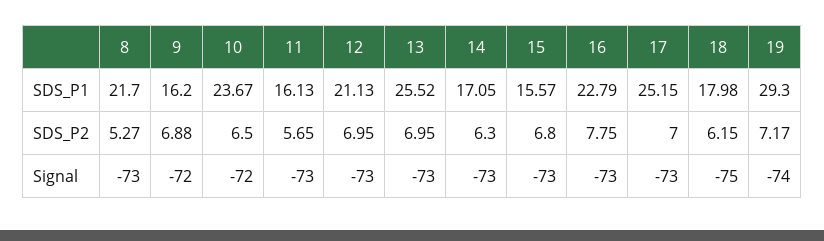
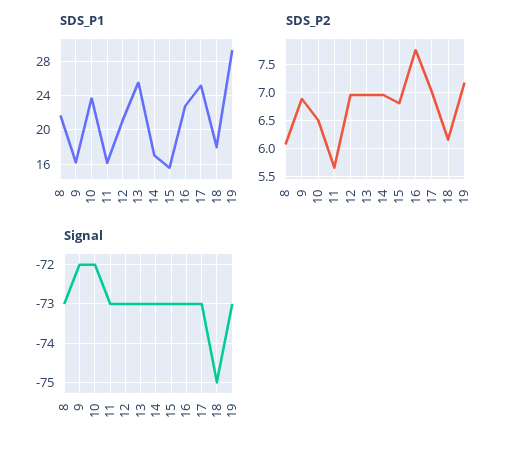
  {
    "SDS_P1": {
      "8": 21.7,
      "9": 16.2,
      "10": 23.67,
      "11": 16.13,
      "12": 21.13,
      "13": 25.52,
      "14": 17.05,
      "15": 15.57,
      "16": 22.79,
      "17": 25.15,
      "18": 17.98,
      "19": 29.3
    },
    "SDS_P2": {
-     "8": 5.27,
+     "8": 6,
      "9": 6.88,
      "10": 6.5,
      "11": 5.65,
      "12": 6.95,
      "13": 6.95,
-     "14": 6.3,
+     "14": 7,
      "15": 6.8,
      "16": 7.75,
      "17": 7,
      "18": 6.15,
      "19": 7.17
    },
    "Signal": {
      "8": -73,
      "9": -72,
      "10": -72,
      "11": -73,
      "12": -73,
      "13": -73,
      "14": -73,
      "15": -73,
      "16": -73,
      "17": -73,
      "18": -75,
-     "19": -74
+     "19": -73
    }
  }

